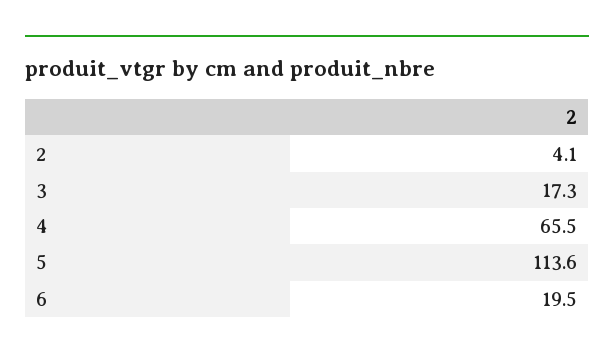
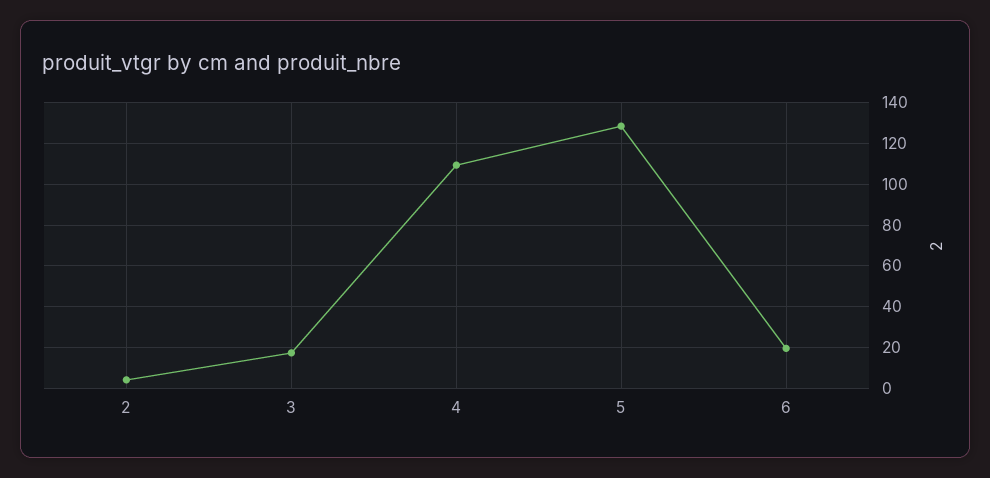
  {
    "2": 4.1,
    "3": 17.3,
-   "4": 65.5,
+   "4": 110,
-   "5": 113.6,
+   "5": 130,
    "6": 19.5
  }

